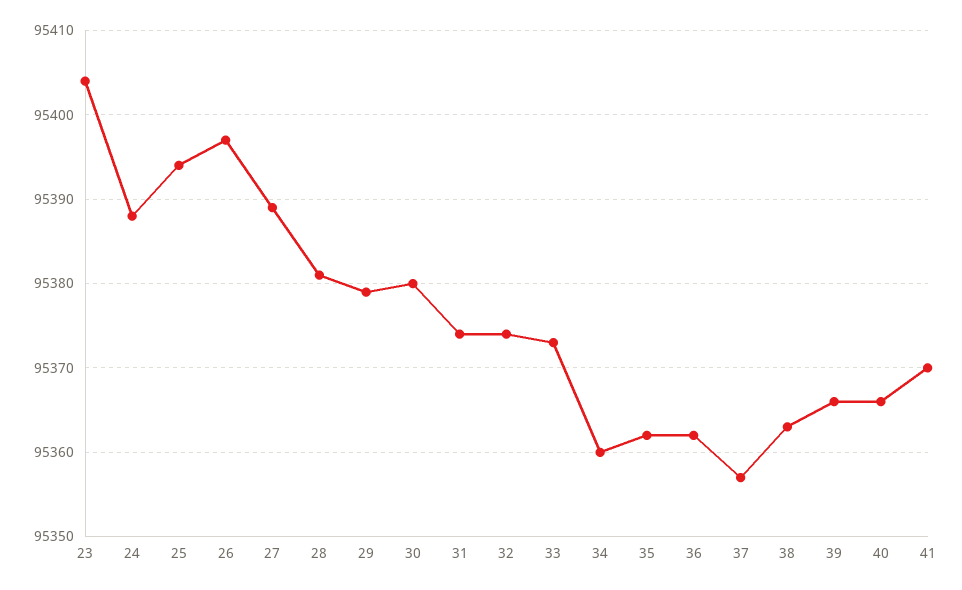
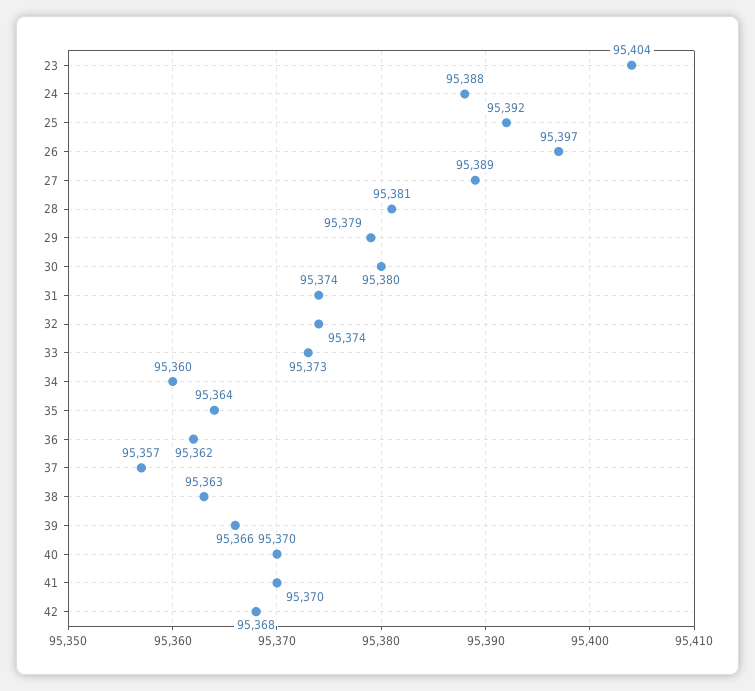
  {
    "23": 95404,
    "24": 95388,
-   "25": 95394,
+   "25": 95392,
    "26": 95397,
    "27": 95389,
    "28": 95381,
    "29": 95379,
    "30": 95380,
    "31": 95374,
    "32": 95374,
    "33": 95373,
    "34": 95360,
-   "35": 95362,
+   "35": 95364,
    "36": 95362,
    "37": 95357,
    "38": 95363,
    "39": 95366,
-   "40": 95366,
+   "40": 95370,
-   "41": 95370
+   "41": 95370,
+   "42": 95368
  }

